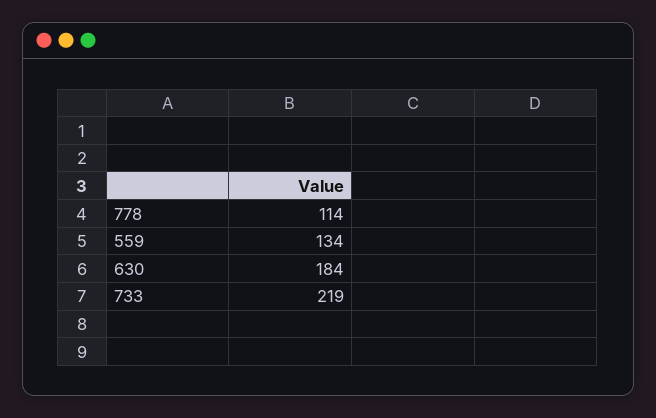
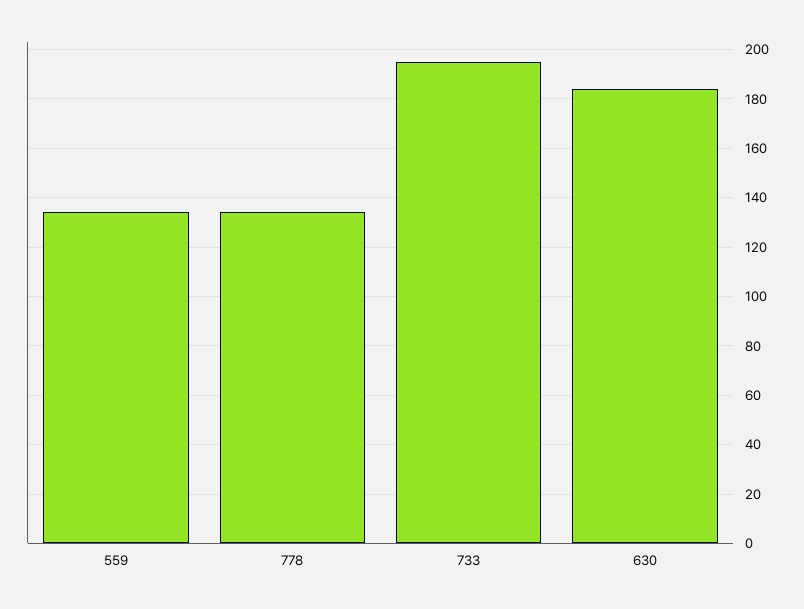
  {
-   "778": 114,
+   "778": 135,
    "559": 134,
    "630": 184,
-   "733": 219
+   "733": 195
  }

